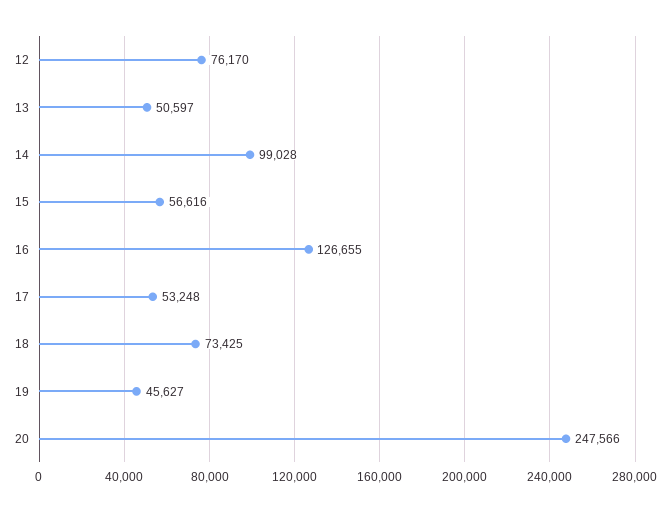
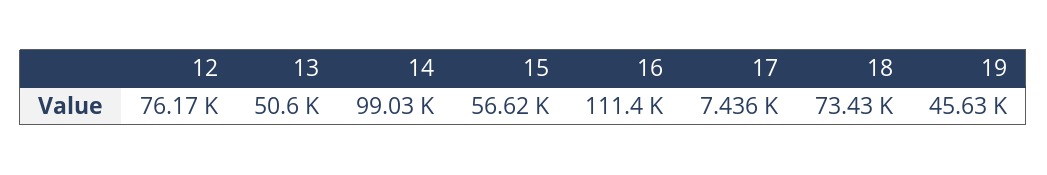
  {
    "12": 76170,
    "13": 50597,
    "14": 99028,
    "15": 56616,
-   "16": 126655,
+   "16": 111400,
-   "17": 53248,
+   "17": 7436,
    "18": 73425,
-   "19": 45627,
+   "19": 45627
-   "20": 247566
  }

